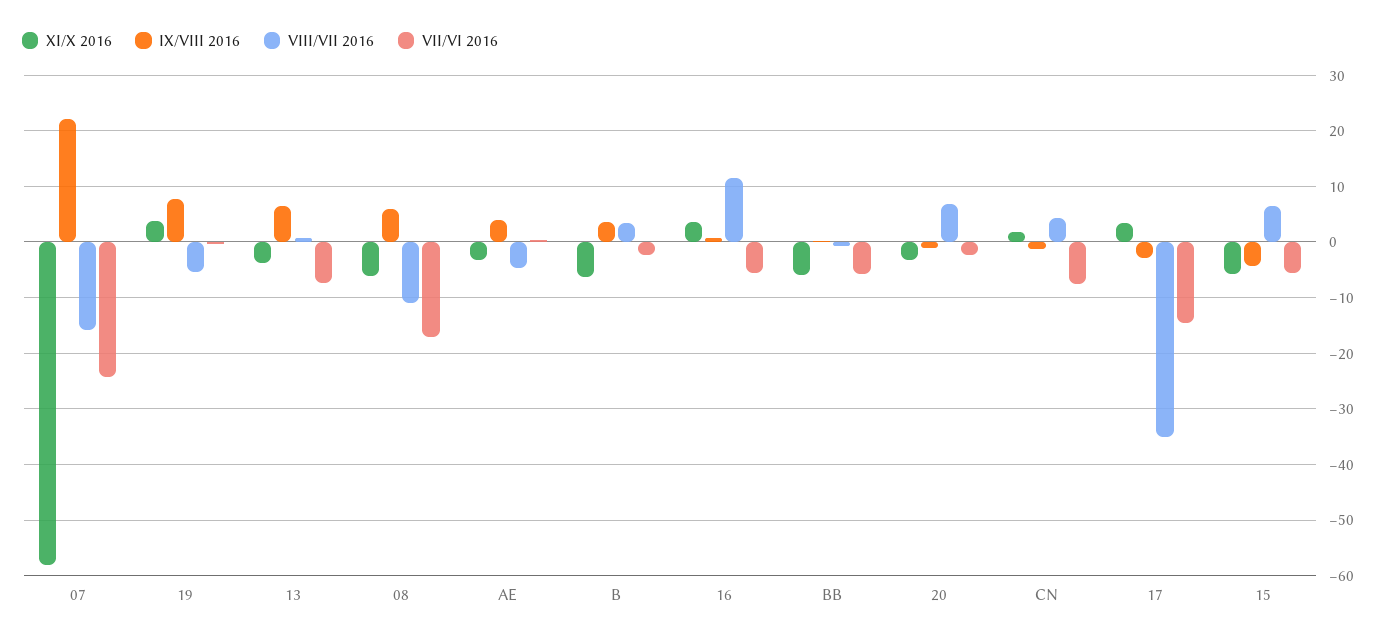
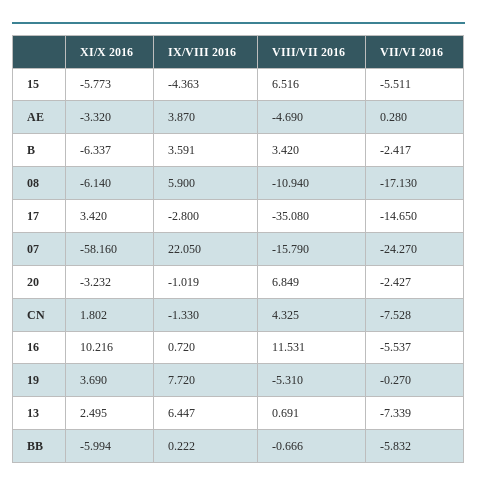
  {
    "XI/X 2016": {
      "07": -58.16,
      "19": 3.69,
-     "13": -4,
+     "13": 2.495,
      "08": -6.14,
      "AE": -3.32,
      "B": -6.337,
-     "16": 4,
+     "16": 10.216,
      "BB": -5.994,
      "20": -3.232,
      "CN": 1.802,
      "17": 3.42,
      "15": -5.773
    },
    "IX/VIII 2016": {
      "07": 22.05,
      "19": 7.72,
      "13": 6.447,
      "08": 5.9,
      "AE": 3.87,
      "B": 3.591,
      "16": 0.72,
      "BB": 0.222,
      "20": -1.019,
      "CN": -1.33,
      "17": -2.8,
      "15": -4.363
    },
    "VIII/VII 2016": {
      "07": -15.79,
      "19": -5.31,
      "13": 0.691,
      "08": -10.94,
      "AE": -4.69,
      "B": 3.42,
      "16": 11.531,
      "BB": -0.666,
      "20": 6.849,
      "CN": 4.325,
      "17": -35.08,
      "15": 6.516
    },
    "VII/VI 2016": {
      "07": -24.27,
      "19": -0.27,
      "13": -7.339,
      "08": -17.13,
      "AE": 0.28,
      "B": -2.417,
      "16": -5.537,
      "BB": -5.832,
      "20": -2.427,
      "CN": -7.528,
      "17": -14.65,
      "15": -5.511
    }
  }

